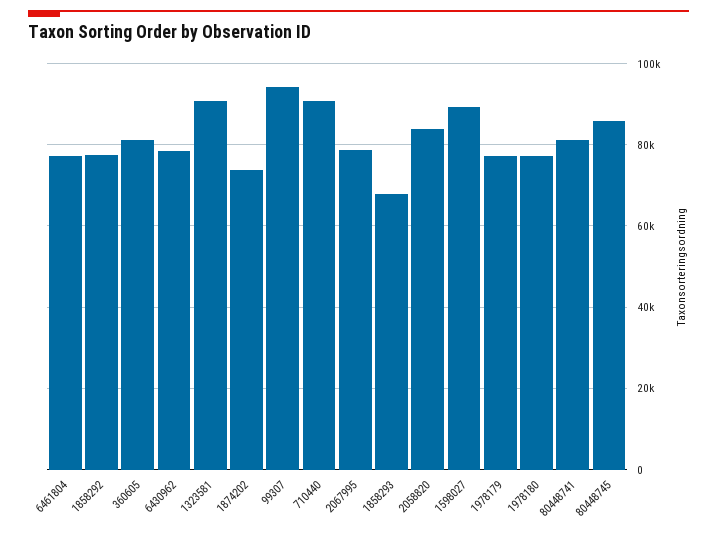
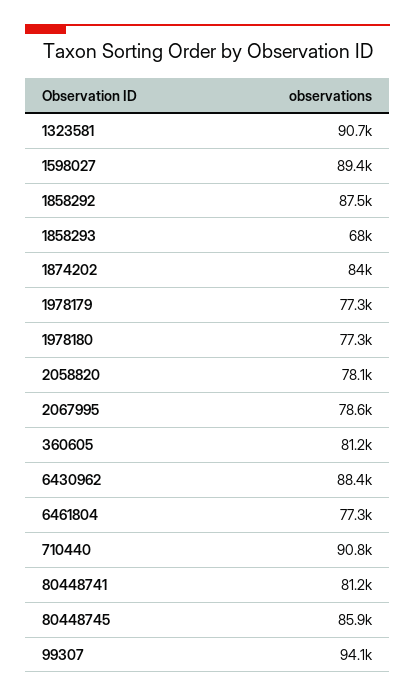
  {
    "6461804": 77300,
-   "1858292": 78000,
+   "1858292": 87500,
    "360605": 81200,
-   "6430962": 78000,
+   "6430962": 88400,
    "1323581": 90700,
-   "1874202": 74000,
+   "1874202": 84000,
    "99307": 94100,
    "710440": 90800,
    "2067995": 78600,
    "1858293": 68000,
-   "2058820": 84000,
+   "2058820": 78100,
    "1598027": 89400,
    "1978179": 77300,
    "1978180": 77300,
    "80448741": 81200,
    "80448745": 85900
  }

